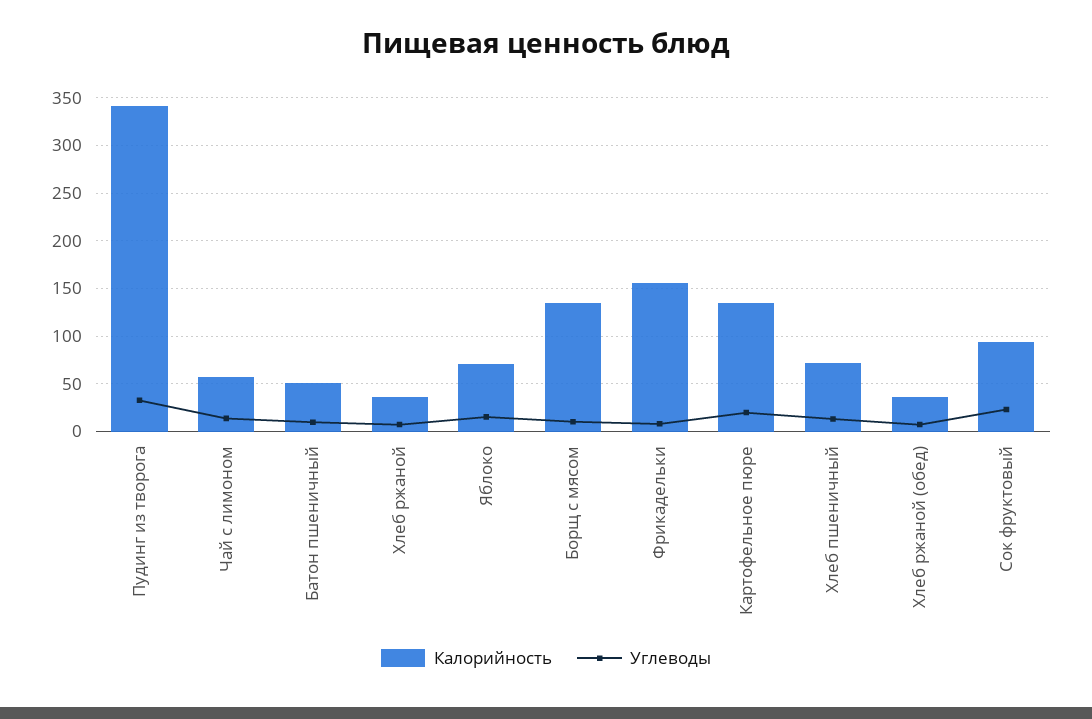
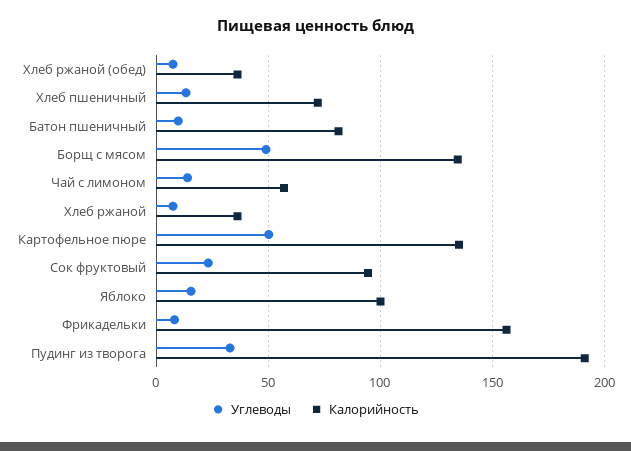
  {
    "Калорийность": {
-     "Пудинг из творога": 340,
+     "Пудинг из творога": 190,
      "Чай с лимоном": 55,
-     "Батон пшеничный": 50,
+     "Батон пшеничный": 80,
      "Хлеб ржаной": 35,
-     "Яблоко": 70,
+     "Яблоко": 100,
      "Борщ с мясом": 135,
      "Фрикадельки": 155,
      "Картофельное пюре": 135,
      "Хлеб пшеничный": 70,
      "Хлеб ржаной (обед)": 35,
      "Сок фруктовый": 95
    },
    "Углеводы": {
      "Пудинг из творога": 35,
      "Чай с лимоном": 15,
      "Батон пшеничный": 10,
      "Хлеб ржаной": 5,
      "Яблоко": 15,
-     "Борщ с мясом": 10,
+     "Борщ с мясом": 50,
      "Фрикадельки": 10,
-     "Картофельное пюре": 20,
+     "Картофельное пюре": 50,
      "Хлеб пшеничный": 15,
      "Хлеб ржаной (обед)": 5,
      "Сок фруктовый": 25
    }
  }

